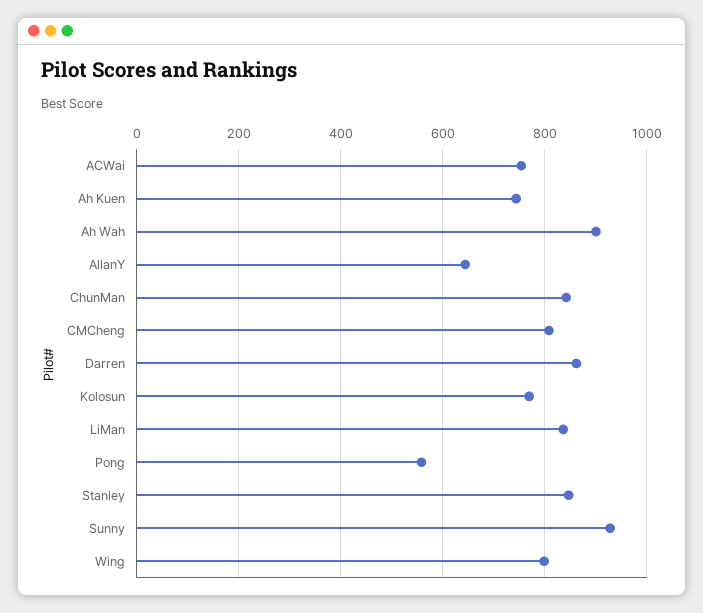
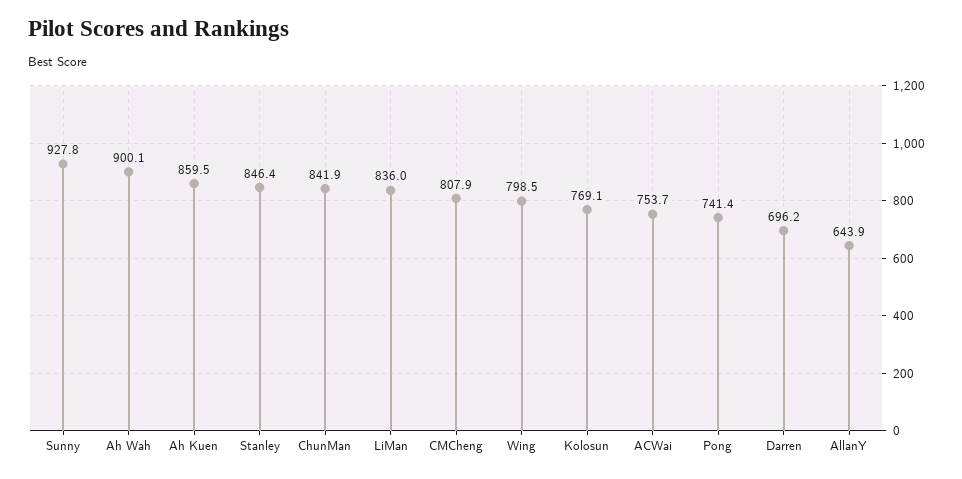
  {
    "ACWai": 753.7,
-   "Ah Kuen": 740,
+   "Ah Kuen": 859.5,
    "Ah Wah": 900.1,
    "AllanY": 643.9,
    "ChunMan": 841.9,
    "CMCheng": 807.9,
-   "Darren": 860,
+   "Darren": 696.2,
    "Kolosun": 769.1,
    "LiMan": 836,
-   "Pong": 560,
+   "Pong": 741.4,
    "Stanley": 846.4,
    "Sunny": 927.8,
    "Wing": 798.5
  }

